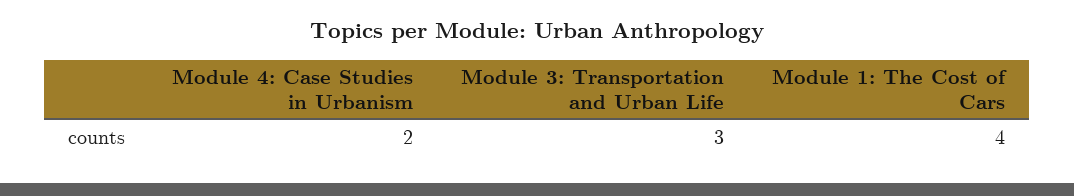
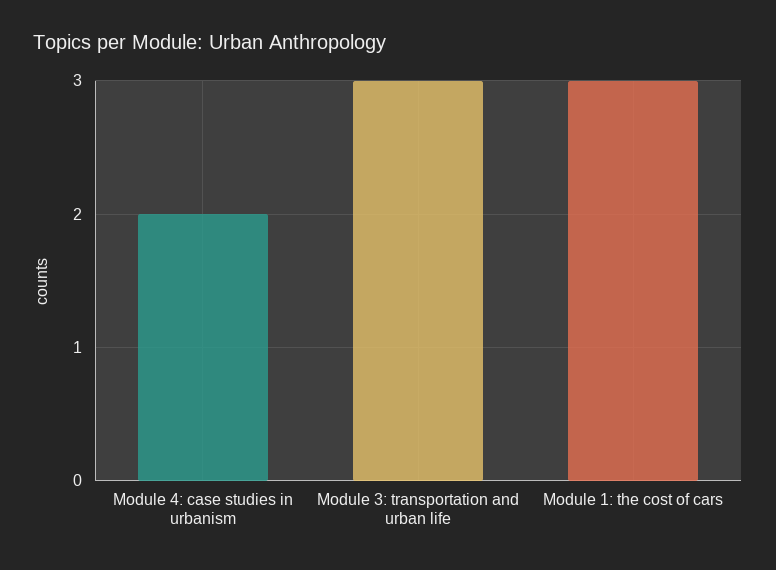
  {
    "Module 4: Case Studies in Urbanism": 2,
    "Module 3: Transportation and Urban Life": 3,
-   "Module 1: The Cost of Cars": 4
+   "Module 1: The Cost of Cars": 3
  }

